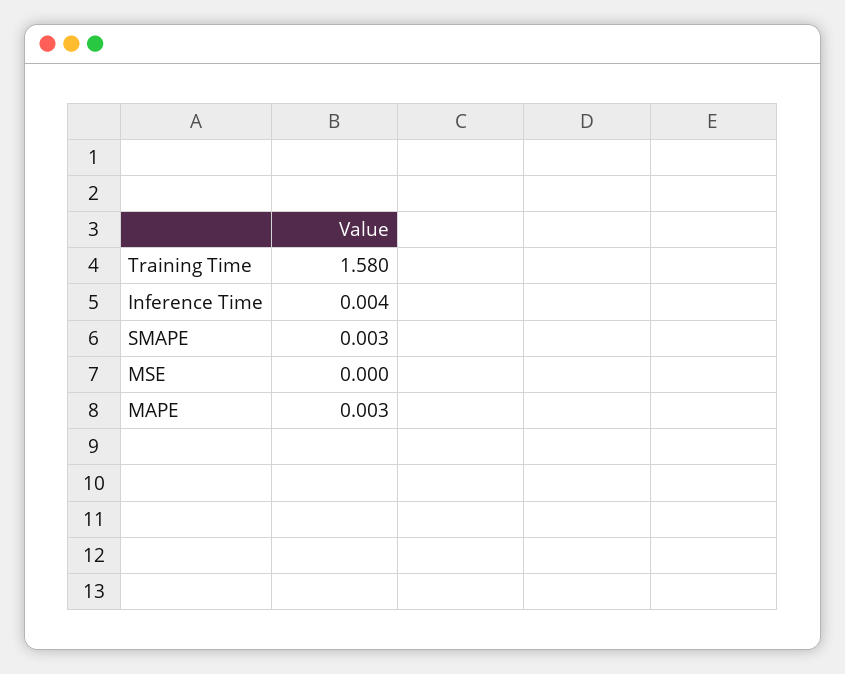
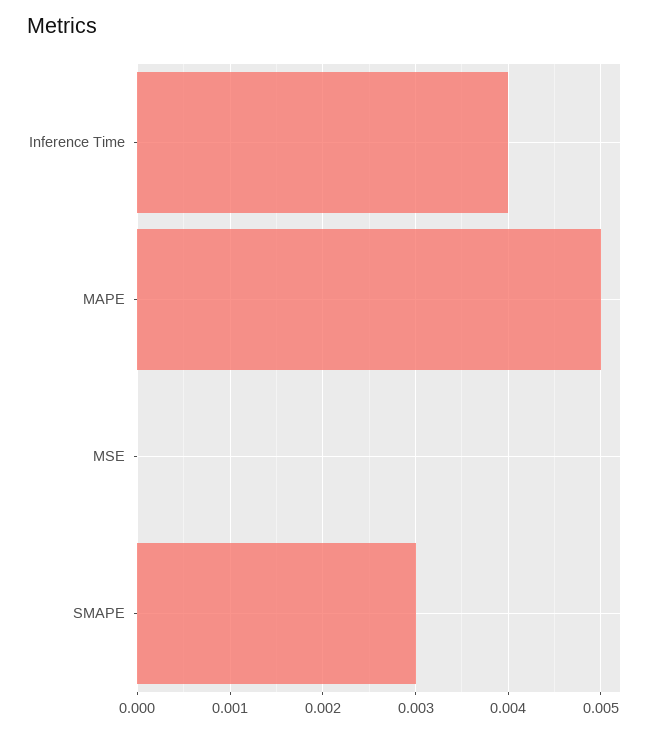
  {
-   "Training Time": 1.58,
    "Inference Time": 0.004,
    "SMAPE": 0.003,
    "MSE": 0,
-   "MAPE": 0.003
+   "MAPE": 0.005
  }

